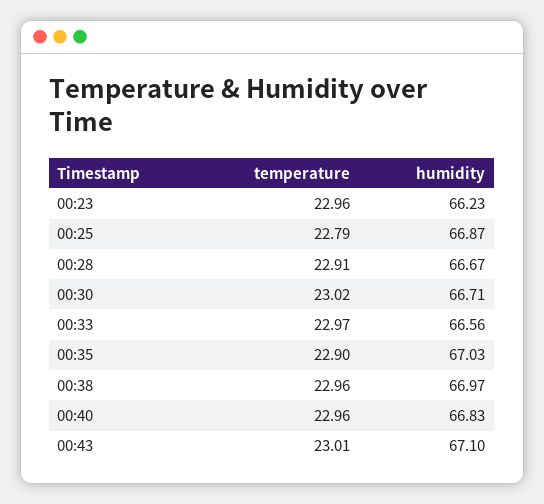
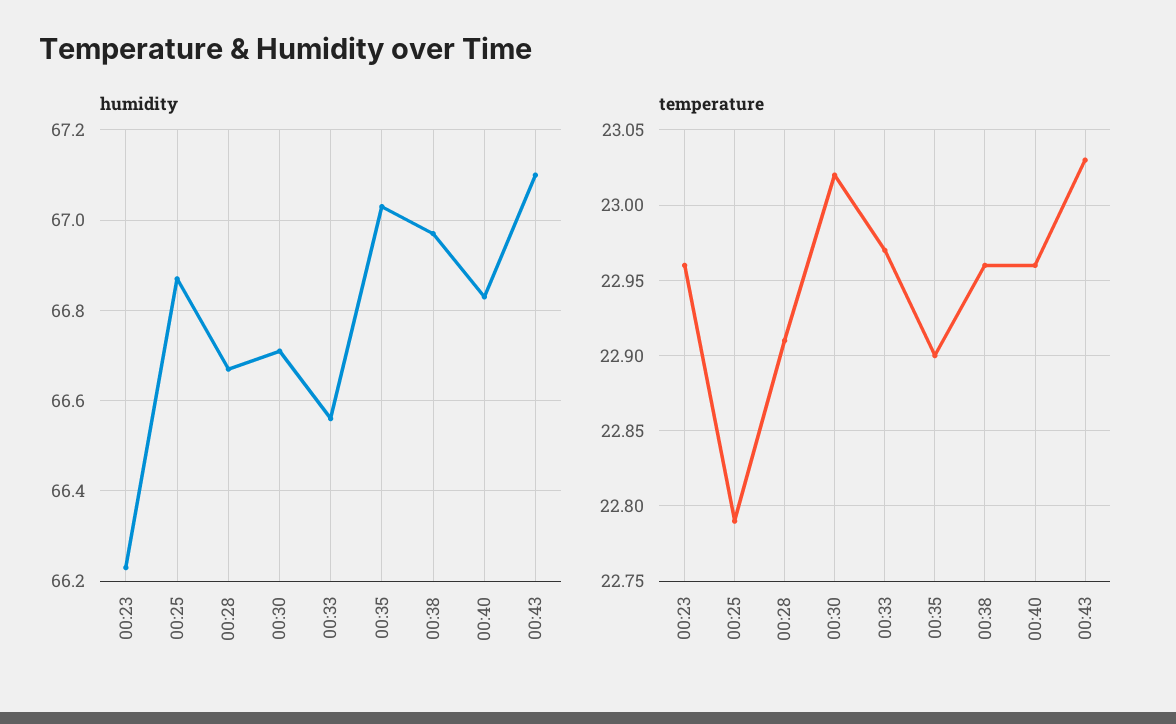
  {
    "temperature": {
      "00:23": 22.96,
      "00:25": 22.79,
      "00:28": 22.91,
      "00:30": 23.02,
      "00:33": 22.97,
      "00:35": 22.9,
      "00:38": 22.96,
      "00:40": 22.96,
-     "00:43": 23.01
+     "00:43": 23.03
    },
    "humidity": {
      "00:23": 66.23,
      "00:25": 66.87,
      "00:28": 66.67,
      "00:30": 66.71,
      "00:33": 66.56,
      "00:35": 67.03,
      "00:38": 66.97,
      "00:40": 66.83,
      "00:43": 67.1
    }
  }

